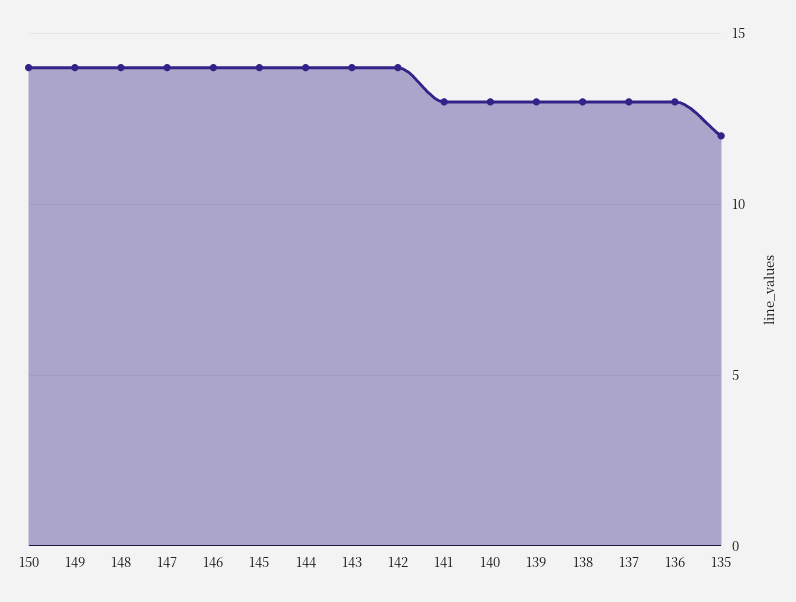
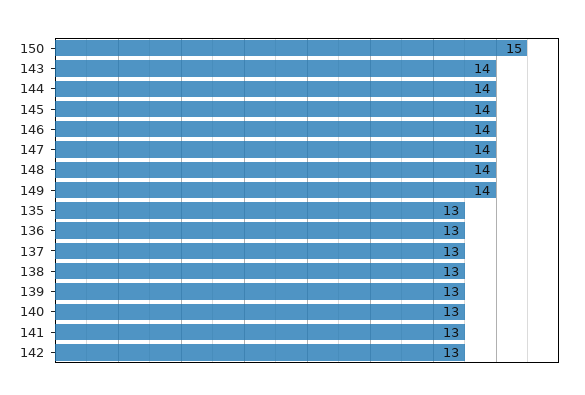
  {
-   "150": 14,
+   "150": 15,
    "149": 14,
    "148": 14,
    "147": 14,
    "146": 14,
    "145": 14,
    "144": 14,
    "143": 14,
-   "142": 14,
+   "142": 13,
    "141": 13,
    "140": 13,
    "139": 13,
    "138": 13,
    "137": 13,
    "136": 13,
-   "135": 12
+   "135": 13
  }

